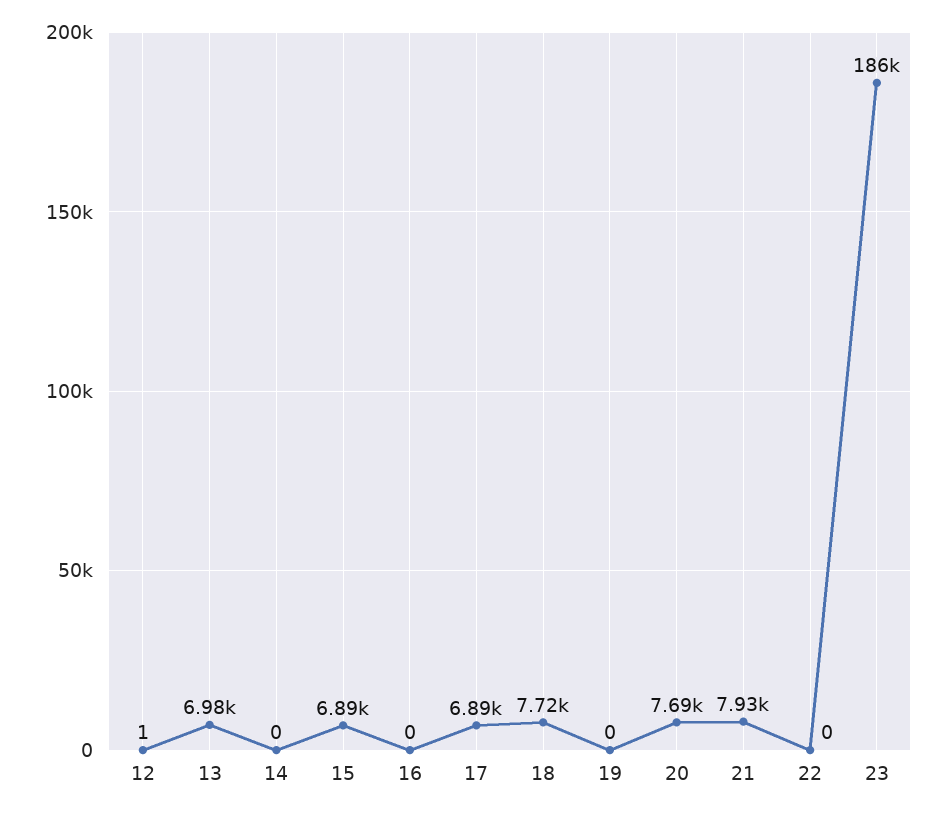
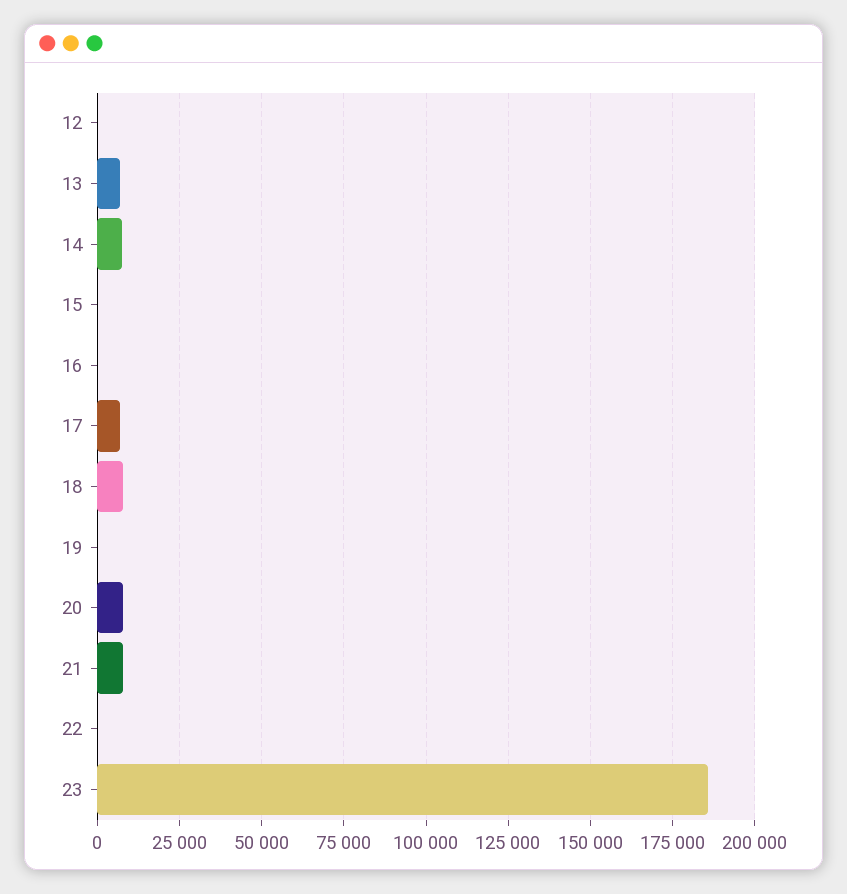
  {
    "12": 1,
    "13": 6980,
-   "14": 0,
+   "14": 7500,
-   "15": 6890,
+   "15": 0,
    "16": 0,
    "17": 6890,
    "18": 7720,
    "19": 0,
    "20": 7690,
    "21": 7930,
    "22": 0,
    "23": 186000
  }

